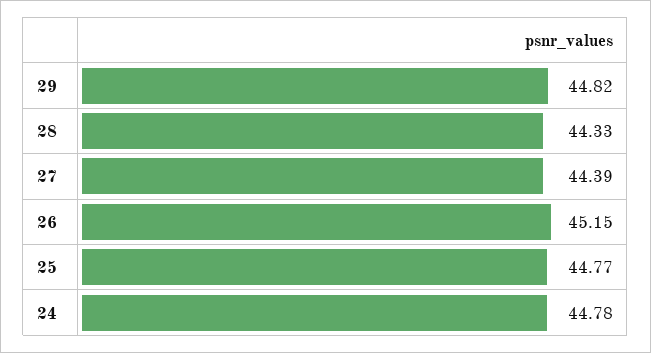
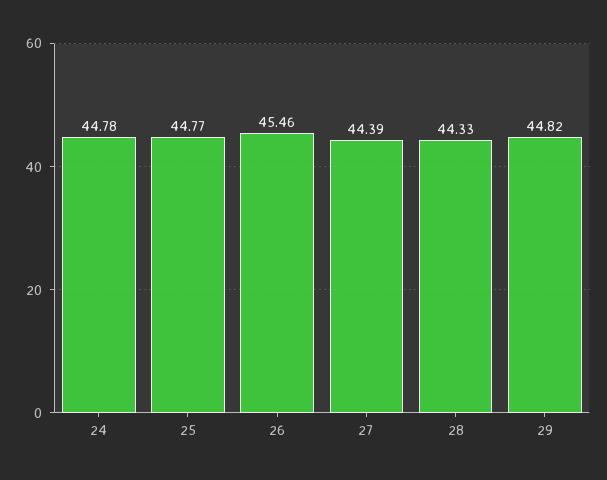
  {
    "29": 44.82,
    "28": 44.33,
    "27": 44.39,
-   "26": 45.15,
+   "26": 45.46,
    "25": 44.77,
    "24": 44.78
  }

